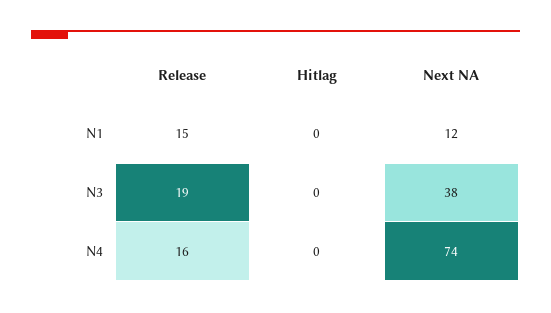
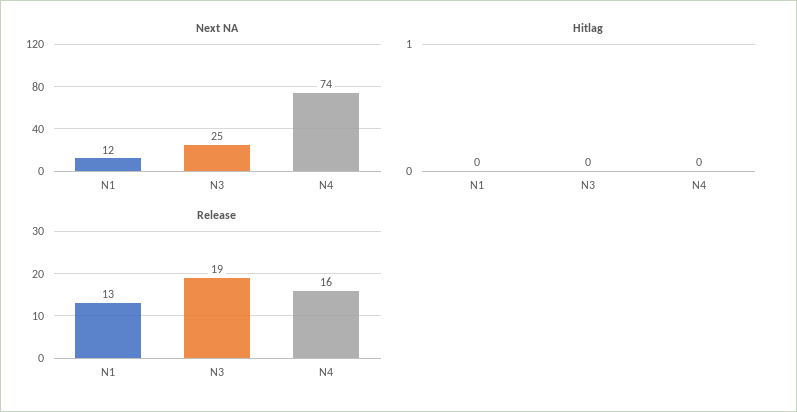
  {
    "Release": {
-     "N1": 15,
+     "N1": 13,
      "N3": 19,
      "N4": 16
    },
    "Hitlag": {
      "N1": 0,
      "N3": 0,
      "N4": 0
    },
    "Next NA": {
      "N1": 12,
-     "N3": 38,
+     "N3": 25,
      "N4": 74
    }
  }

